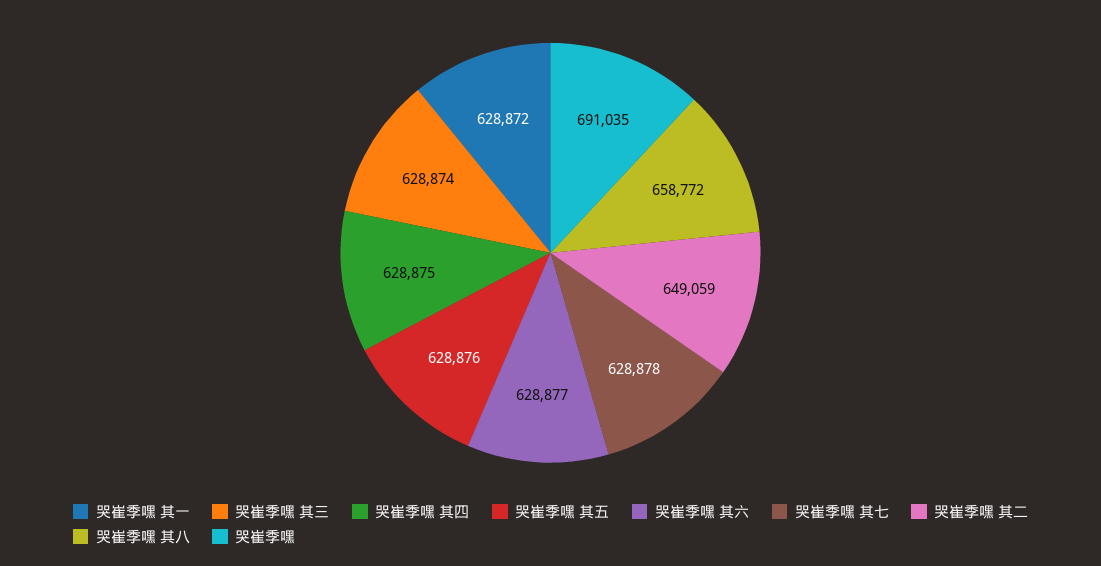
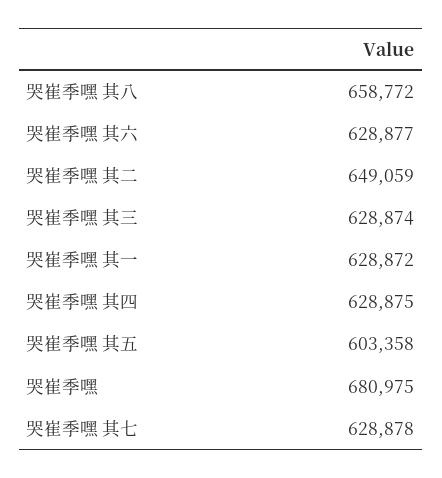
  {
    "哭崔季嘿 其一": 628872,
    "哭崔季嘿 其三": 628874,
    "哭崔季嘿 其四": 628875,
-   "哭崔季嘿 其五": 628876,
+   "哭崔季嘿 其五": 603358,
    "哭崔季嘿 其六": 628877,
    "哭崔季嘿 其七": 628878,
    "哭崔季嘿 其二": 649059,
    "哭崔季嘿 其八": 658772,
-   "哭崔季嘿": 691035
+   "哭崔季嘿": 680975
  }

